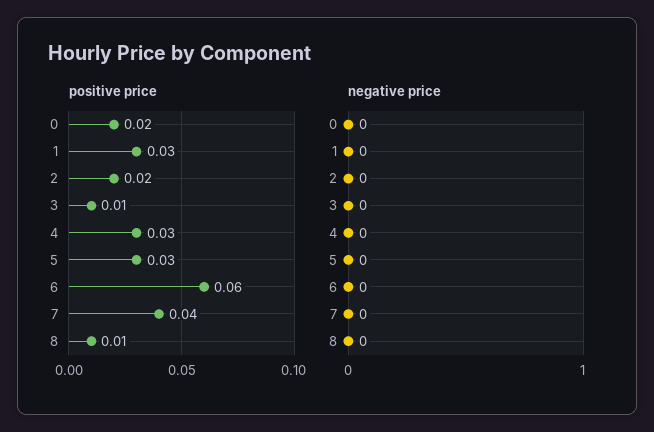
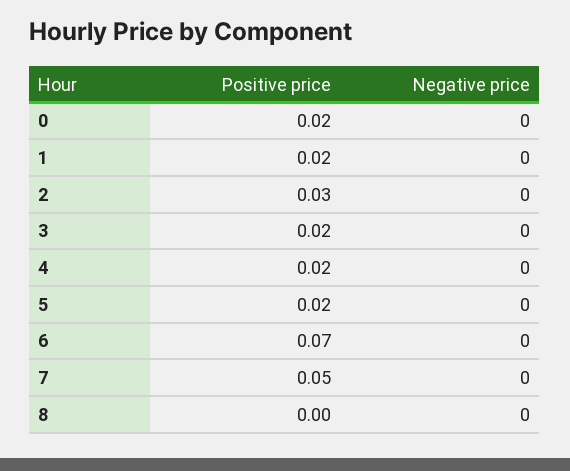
  {
    "positive price": {
      "0": 0.02,
-     "1": 0.03,
+     "1": 0.02,
-     "2": 0.02,
+     "2": 0.03,
-     "3": 0.01,
+     "3": 0.02,
-     "4": 0.03,
+     "4": 0.02,
-     "5": 0.03,
+     "5": 0.02,
-     "6": 0.06,
+     "6": 0.07,
-     "7": 0.04,
+     "7": 0.05,
-     "8": 0.01
+     "8": 0
    },
    "negative price": {
      "0": 0,
      "1": 0,
      "2": 0,
      "3": 0,
      "4": 0,
      "5": 0,
      "6": 0,
      "7": 0,
      "8": 0
    }
  }

